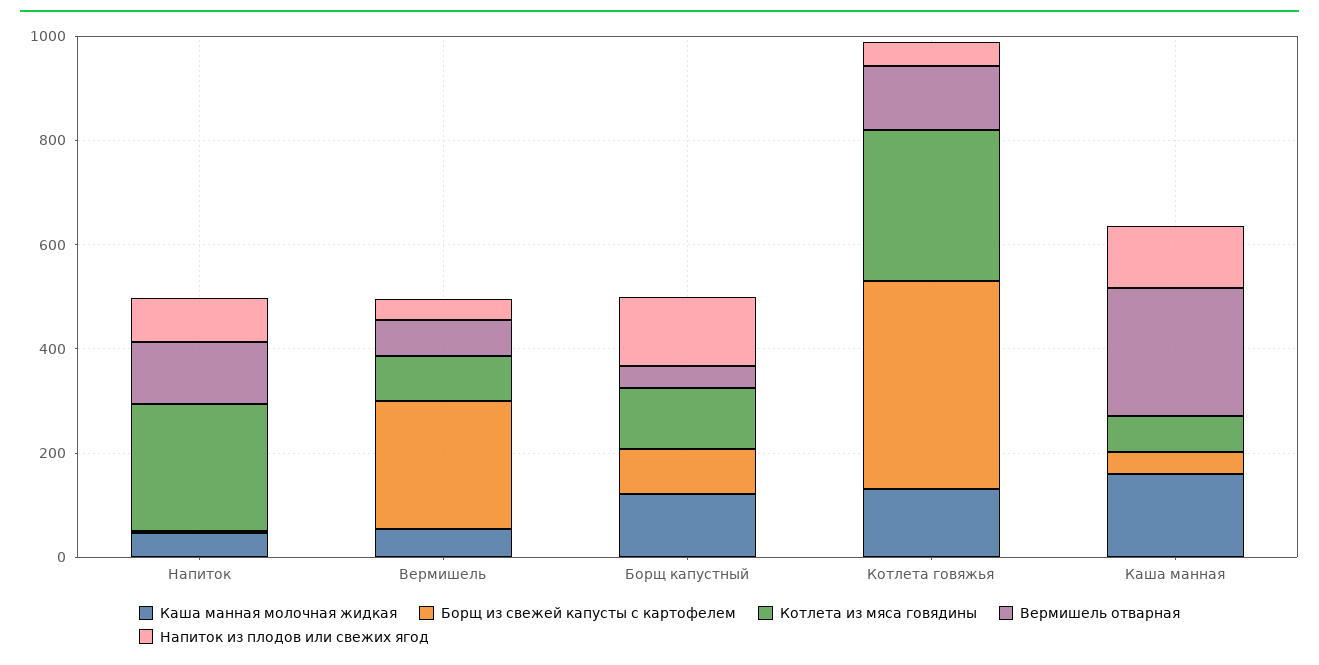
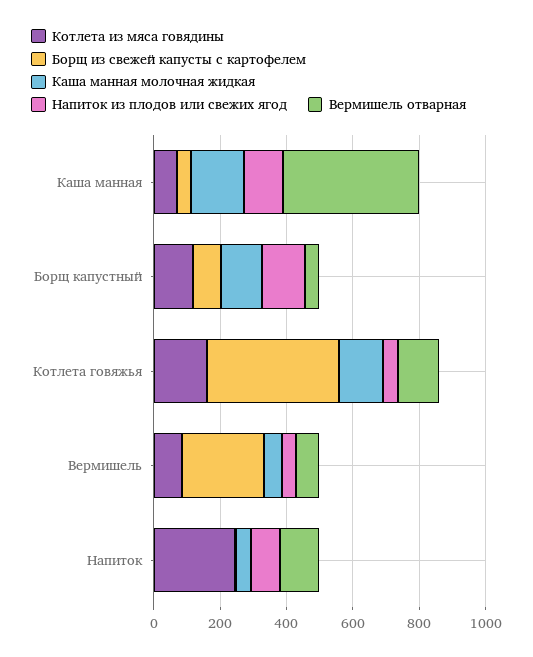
  {
    "Каша манная молочная жидкая": {
      "Напиток": 50,
      "Вермишель": 50,
      "Борщ капустный": 100,
      "Котлета говяжья": 150,
      "Каша манная": 150
    },
    "Борщ из свежей капусты с картофелем": {
      "Напиток": 0,
      "Вермишель": 250,
      "Борщ капустный": 100,
      "Котлета говяжья": 400,
      "Каша манная": 50
    },
    "Котлета из мяса говядины": {
      "Напиток": 250,
      "Вермишель": 100,
      "Борщ капустный": 100,
-     "Котлета говяжья": 300,
+     "Котлета говяжья": 150,
      "Каша манная": 50
    },
    "Вермишель отварная": {
      "Напиток": 100,
      "Вермишель": 50,
      "Борщ капустный": 50,
      "Котлета говяжья": 100,
-     "Каша манная": 250
+     "Каша манная": 400
    },
    "Напиток из плодов или свежих ягод": {
      "Напиток": 100,
      "Вермишель": 50,
      "Борщ капустный": 150,
      "Котлета говяжья": 50,
      "Каша манная": 100
    }
  }

